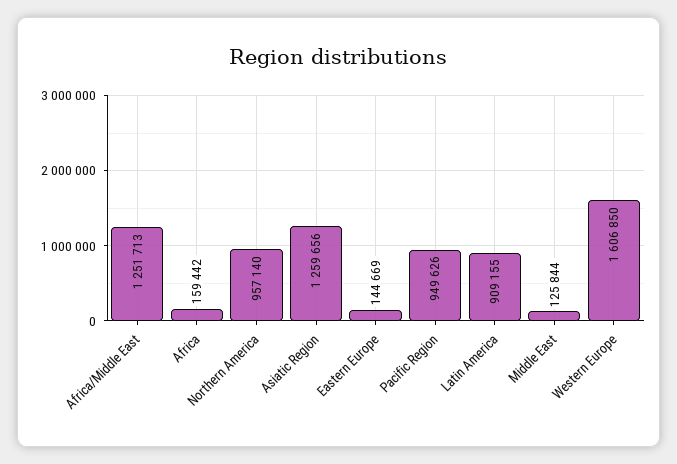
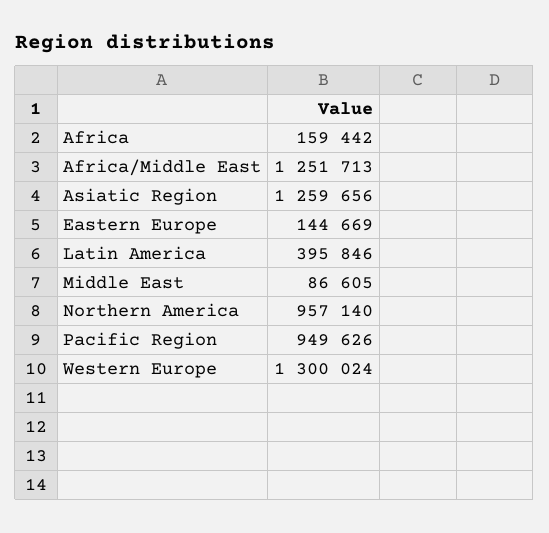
  {
    "Africa/Middle East": 1251713,
    "Africa": 159442,
    "Northern America": 957140,
    "Asiatic Region": 1259656,
    "Eastern Europe": 144669,
    "Pacific Region": 949626,
-   "Latin America": 909155,
+   "Latin America": 395846,
-   "Middle East": 125844,
+   "Middle East": 86605,
-   "Western Europe": 1606850
+   "Western Europe": 1300024
  }

